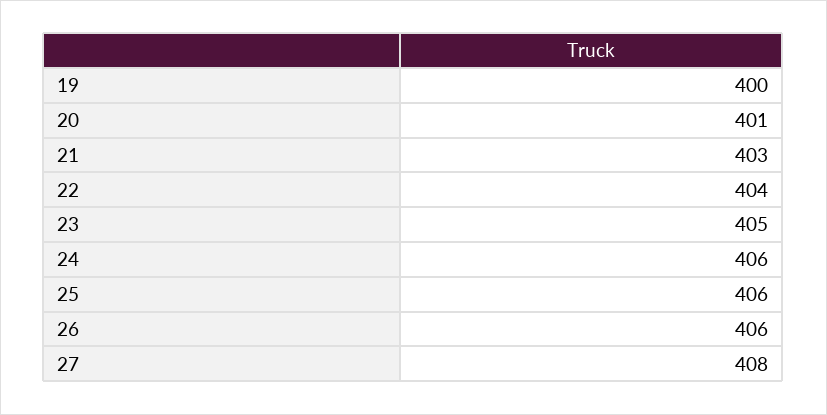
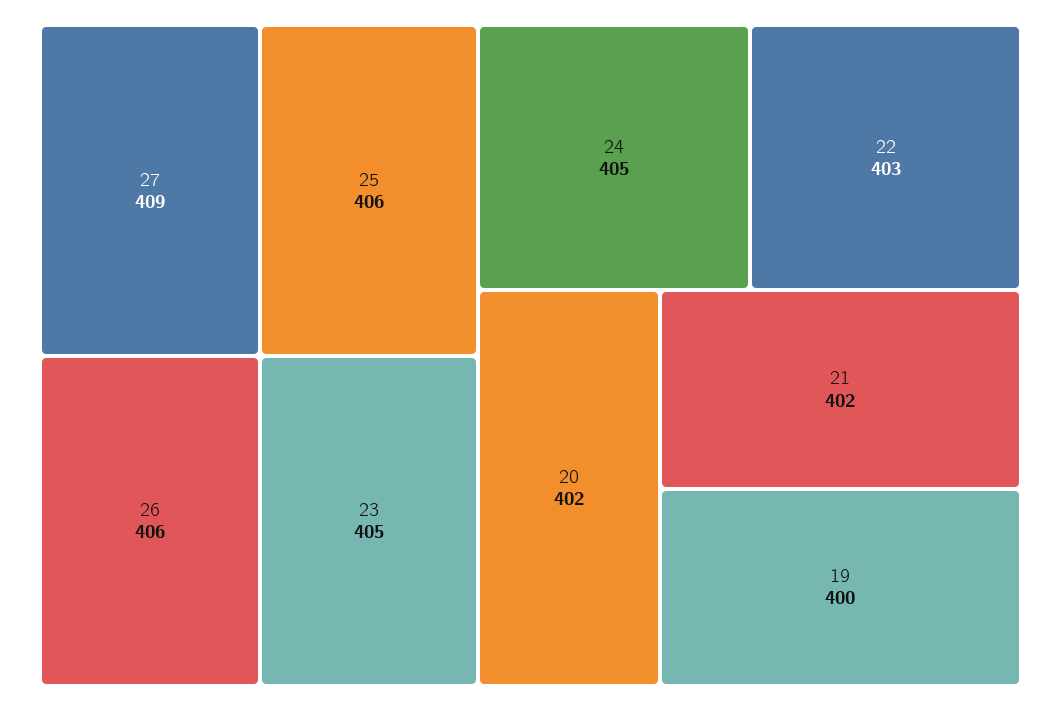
  {
    "19": 400,
-   "20": 401,
+   "20": 402,
-   "21": 403,
+   "21": 402,
-   "22": 404,
+   "22": 403,
    "23": 405,
-   "24": 406,
+   "24": 405,
    "25": 406,
    "26": 406,
-   "27": 408
+   "27": 409
  }

